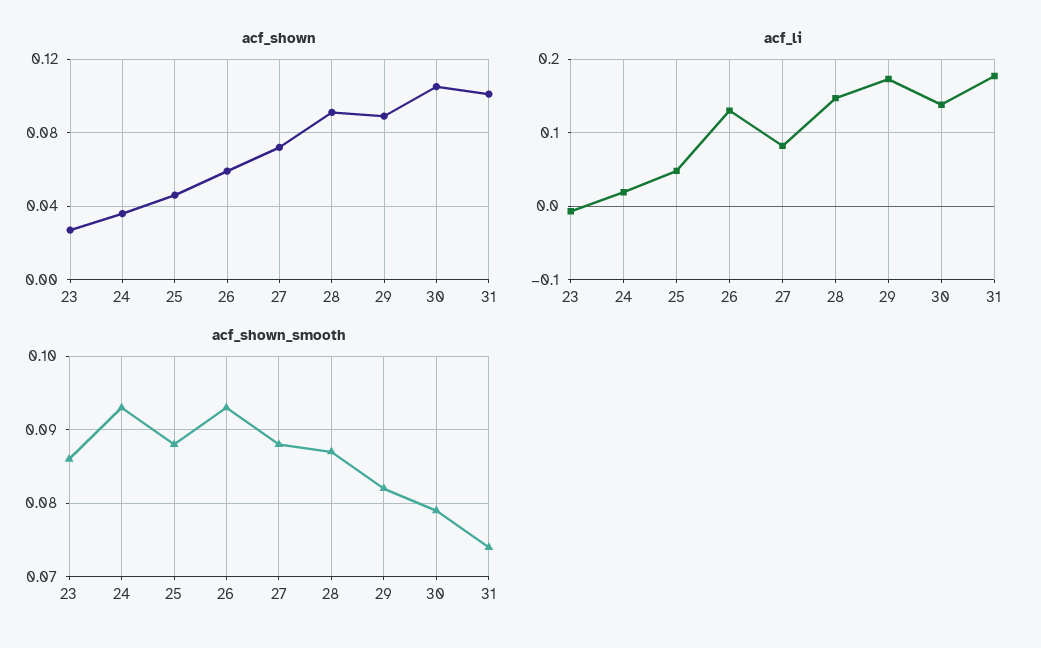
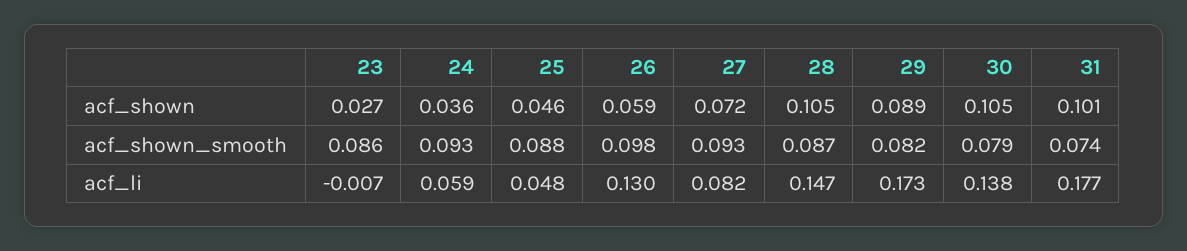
  {
    "acf_shown": {
      "23": 0.027,
      "24": 0.036,
      "25": 0.046,
      "26": 0.059,
      "27": 0.072,
-     "28": 0.09,
+     "28": 0.105,
      "29": 0.089,
      "30": 0.105,
      "31": 0.101
    },
    "acf_li": {
      "23": -0.007,
-     "24": 0.02,
+     "24": 0.059,
      "25": 0.048,
      "26": 0.13,
      "27": 0.082,
      "28": 0.147,
      "29": 0.173,
      "30": 0.138,
      "31": 0.177
    },
    "acf_shown_smooth": {
      "23": 0.086,
      "24": 0.093,
      "25": 0.088,
-     "26": 0.093,
+     "26": 0.098,
-     "27": 0.088,
+     "27": 0.093,
      "28": 0.087,
      "29": 0.082,
      "30": 0.079,
      "31": 0.074
    }
  }

